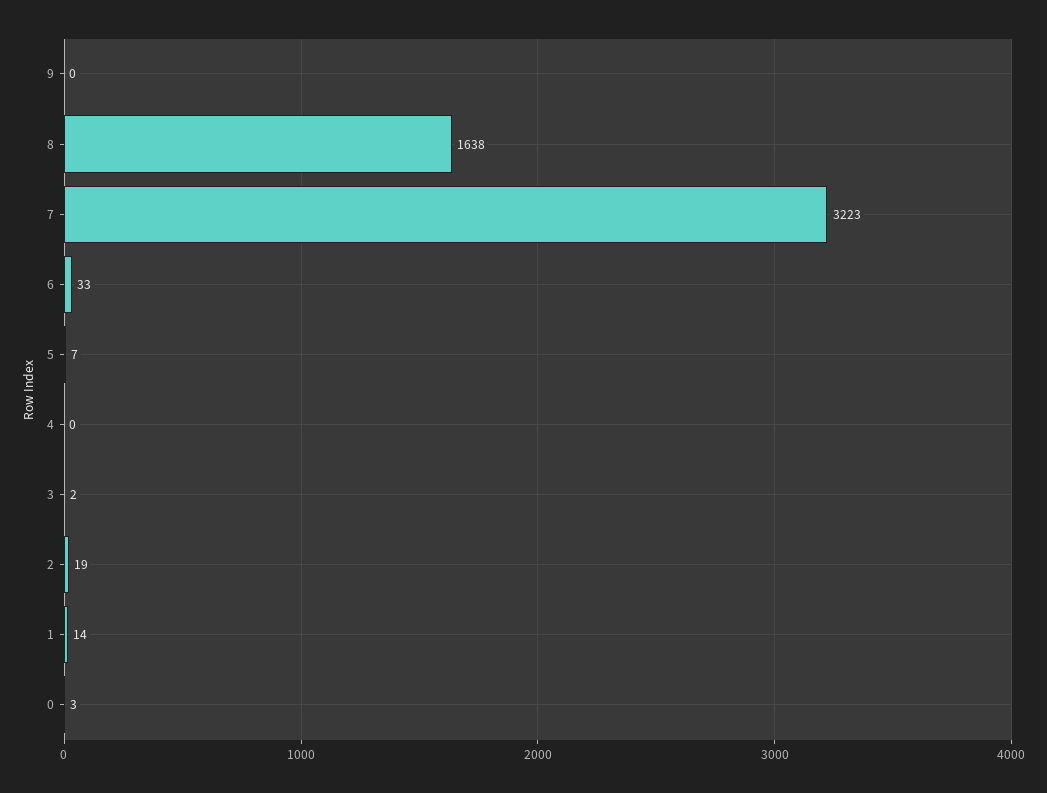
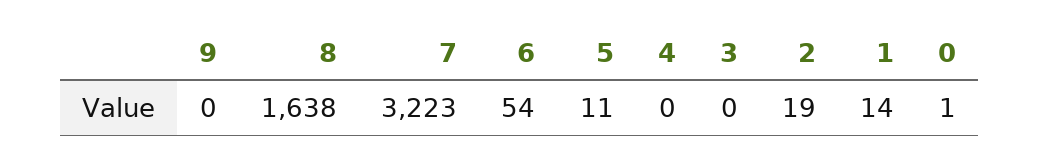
  {
    "9": 0,
    "8": 1638,
    "7": 3223,
-   "6": 33,
+   "6": 54,
-   "5": 7,
+   "5": 11,
    "4": 0,
-   "3": 2,
+   "3": 0,
    "2": 19,
    "1": 14,
-   "0": 3
+   "0": 1
  }

